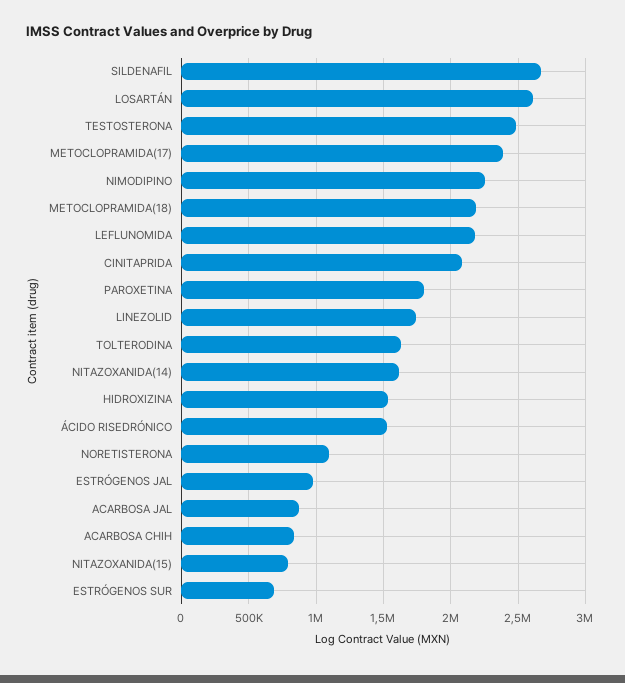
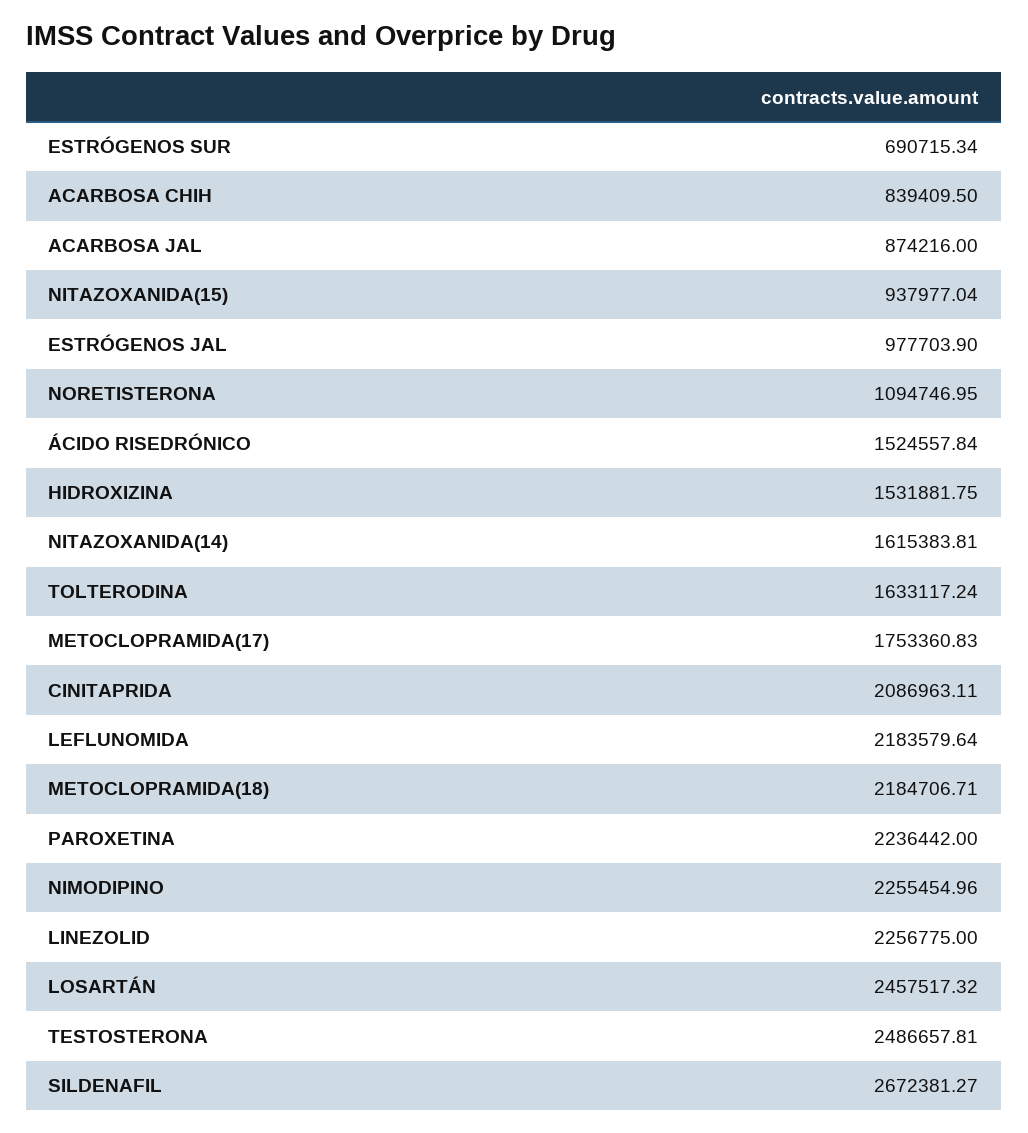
  {
    "SILDENAFIL": 2672381.27,
-   "LOSARTÁN": 2600000,
+   "LOSARTÁN": 2457517.32,
    "TESTOSTERONA": 2486657.81,
-   "METOCLOPRAMIDA(17)": 2400000,
+   "METOCLOPRAMIDA(17)": 1753360.83,
    "NIMODIPINO": 2255454.96,
    "METOCLOPRAMIDA(18)": 2184706.71,
    "LEFLUNOMIDA": 2183579.64,
    "CINITAPRIDA": 2086963.11,
-   "PAROXETINA": 1800000,
+   "PAROXETINA": 2236442,
-   "LINEZOLID": 1750000,
+   "LINEZOLID": 2256775,
    "TOLTERODINA": 1633117.24,
    "NITAZOXANIDA(14)": 1615383.81,
    "HIDROXIZINA": 1531881.75,
    "ÁCIDO RISEDRÓNICO": 1524557.84,
    "NORETISTERONA": 1094746.95,
    "ESTRÓGENOS JAL": 977703.9,
    "ACARBOSA JAL": 874216,
    "ACARBOSA CHIH": 839409.5,
-   "NITAZOXANIDA(15)": 800000,
+   "NITAZOXANIDA(15)": 937977.04,
    "ESTRÓGENOS SUR": 690715.34
  }

